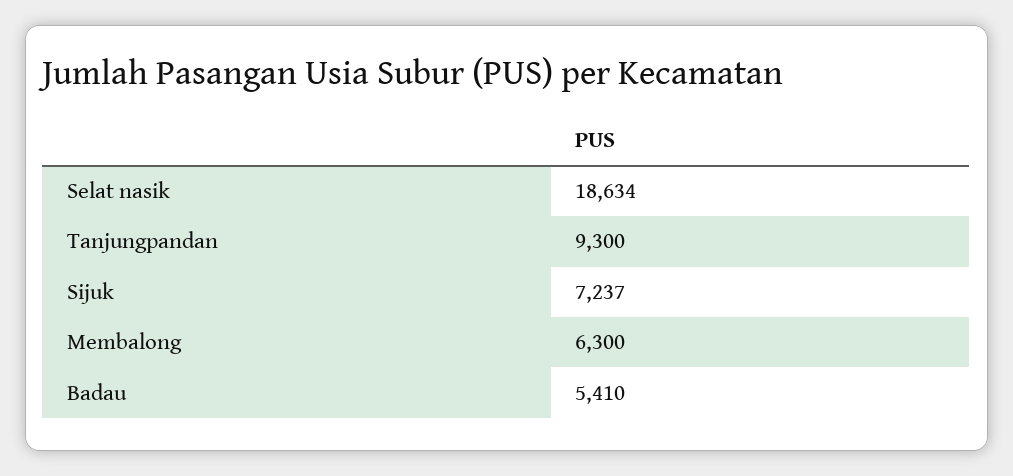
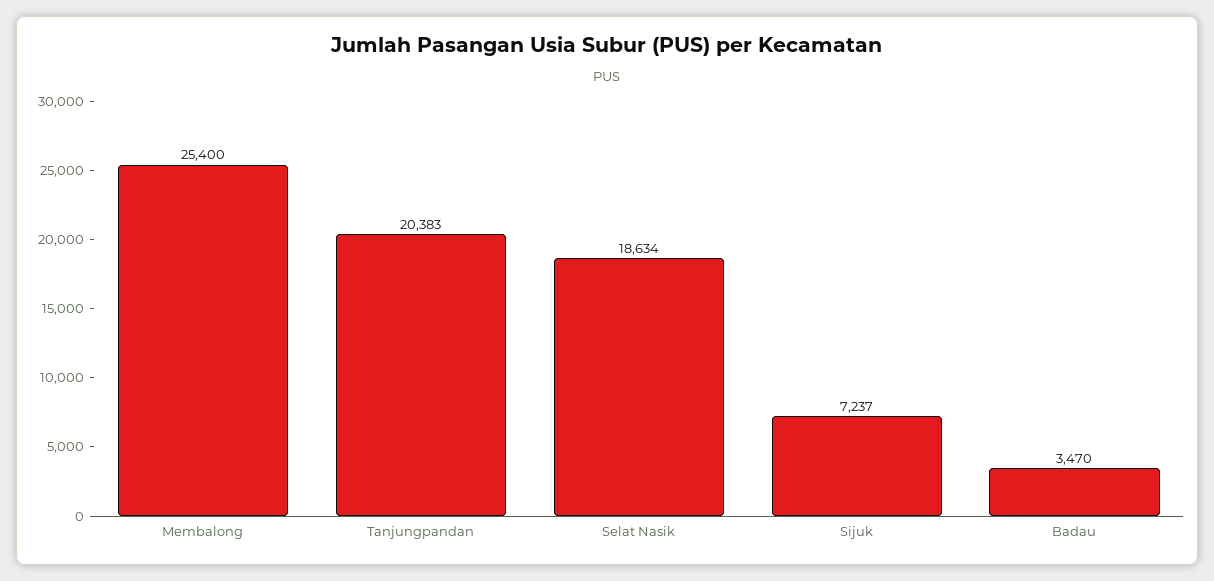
  {
    "Selat nasik": 18634,
-   "Tanjungpandan": 9300,
+   "Tanjungpandan": 20383,
    "Sijuk": 7237,
-   "Membalong": 6300,
+   "Membalong": 25400,
-   "Badau": 5410
+   "Badau": 3470
  }

